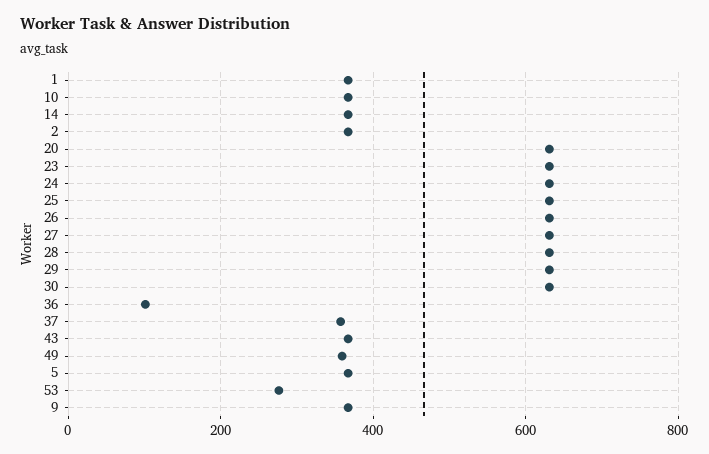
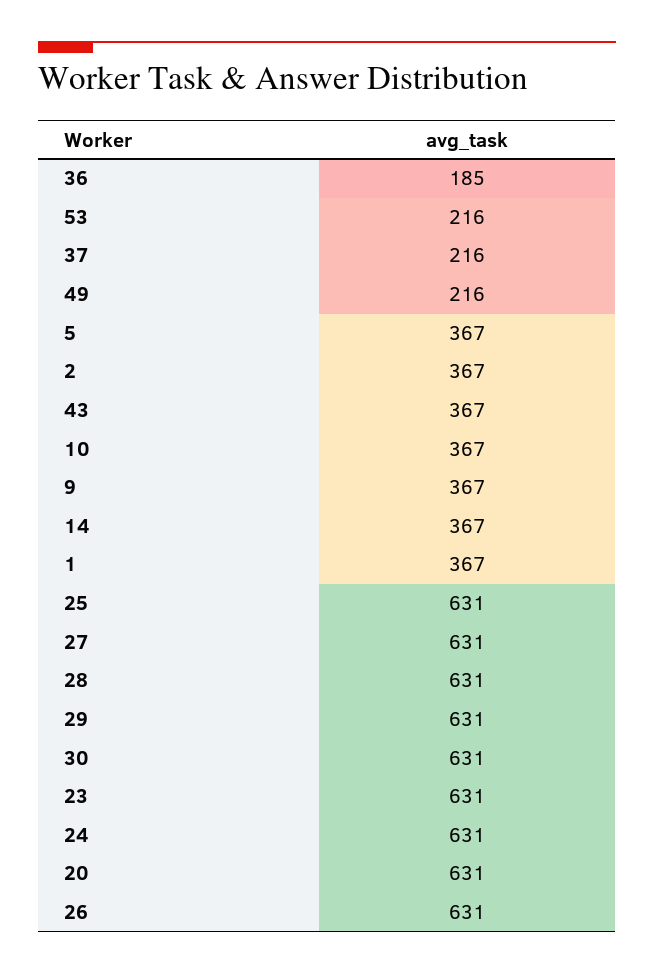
  {
    "1": 367,
    "10": 367,
    "14": 367,
    "2": 367,
    "20": 631,
    "23": 631,
    "24": 631,
    "25": 631,
    "26": 631,
    "27": 631,
    "28": 631,
    "29": 631,
    "30": 631,
-   "36": 100,
+   "36": 185,
-   "37": 360,
+   "37": 216,
    "43": 367,
-   "49": 360,
+   "49": 216,
    "5": 367,
-   "53": 280,
+   "53": 216,
    "9": 367
  }

